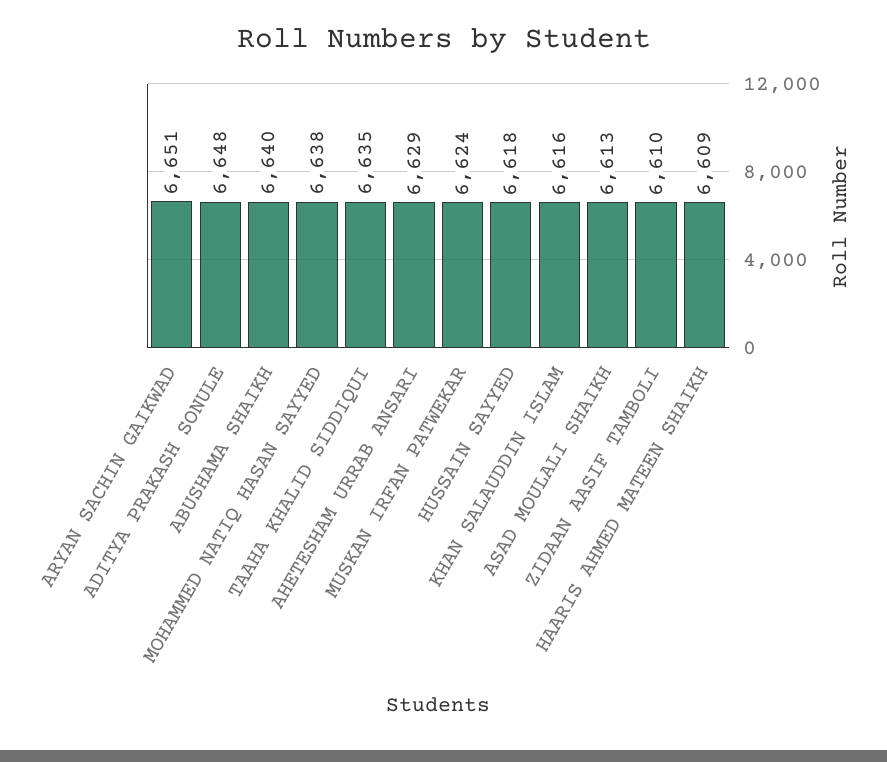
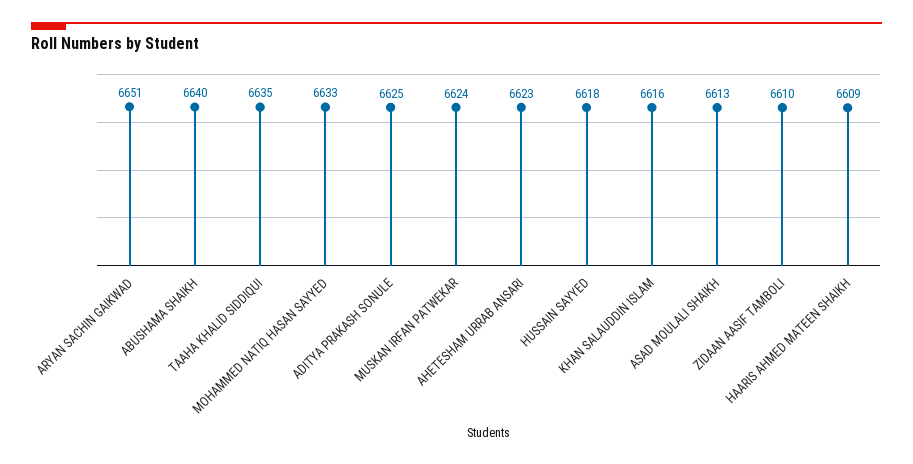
  {
    "ARYAN SACHIN GAIKWAD": 6651,
-   "ADITYA PRAKASH SONULE": 6648,
+   "ADITYA PRAKASH SONULE": 6625,
    "ABUSHAMA SHAIKH": 6640,
-   "MOHAMMED NATIQ HASAN SAYYED": 6638,
+   "MOHAMMED NATIQ HASAN SAYYED": 6633,
    "TAAHA KHALID SIDDIQUI": 6635,
-   "AHETESHAM URRAB ANSARI": 6629,
+   "AHETESHAM URRAB ANSARI": 6623,
    "MUSKAN IRFAN PATWEKAR": 6624,
    "HUSSAIN SAYYED": 6618,
    "KHAN SALAUDDIN ISLAM": 6616,
    "ASAD MOULALI SHAIKH": 6613,
    "ZIDAAN AASIF TAMBOLI": 6610,
    "HAARIS AHMED MATEEN SHAIKH": 6609
  }

